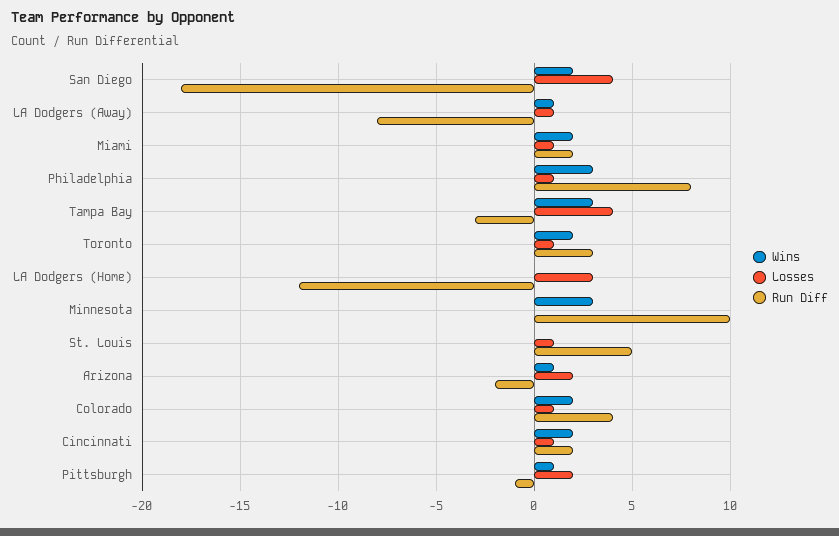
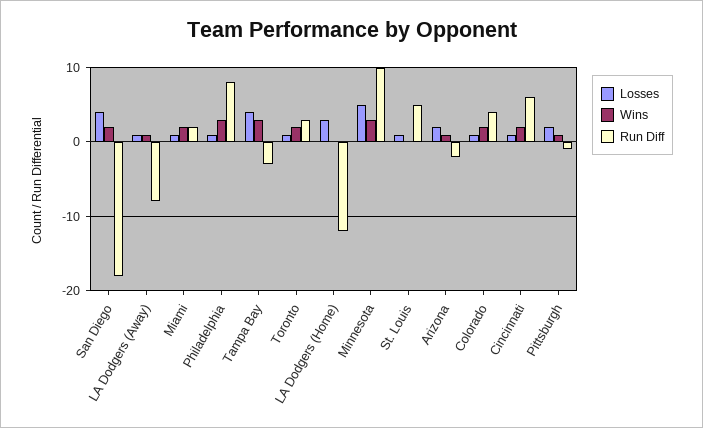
  {
    "Wins": {
      "San Diego": 2,
      "LA Dodgers (Away)": 1,
      "Miami": 2,
      "Philadelphia": 3,
      "Tampa Bay": 3,
      "Toronto": 2,
      "LA Dodgers (Home)": 0,
      "Minnesota": 3,
      "St. Louis": 0,
      "Arizona": 1,
      "Colorado": 2,
      "Cincinnati": 2,
      "Pittsburgh": 1
    },
    "Losses": {
      "San Diego": 4,
      "LA Dodgers (Away)": 1,
      "Miami": 1,
      "Philadelphia": 1,
      "Tampa Bay": 4,
      "Toronto": 1,
      "LA Dodgers (Home)": 3,
-     "Minnesota": 0,
+     "Minnesota": 5,
      "St. Louis": 1,
      "Arizona": 2,
      "Colorado": 1,
      "Cincinnati": 1,
      "Pittsburgh": 2
    },
    "Run Diff": {
      "San Diego": -18,
      "LA Dodgers (Away)": -8,
      "Miami": 2,
      "Philadelphia": 8,
      "Tampa Bay": -3,
      "Toronto": 3,
      "LA Dodgers (Home)": -12,
      "Minnesota": 10,
      "St. Louis": 5,
      "Arizona": -2,
      "Colorado": 4,
-     "Cincinnati": 2,
+     "Cincinnati": 6,
      "Pittsburgh": -1
    }
  }

